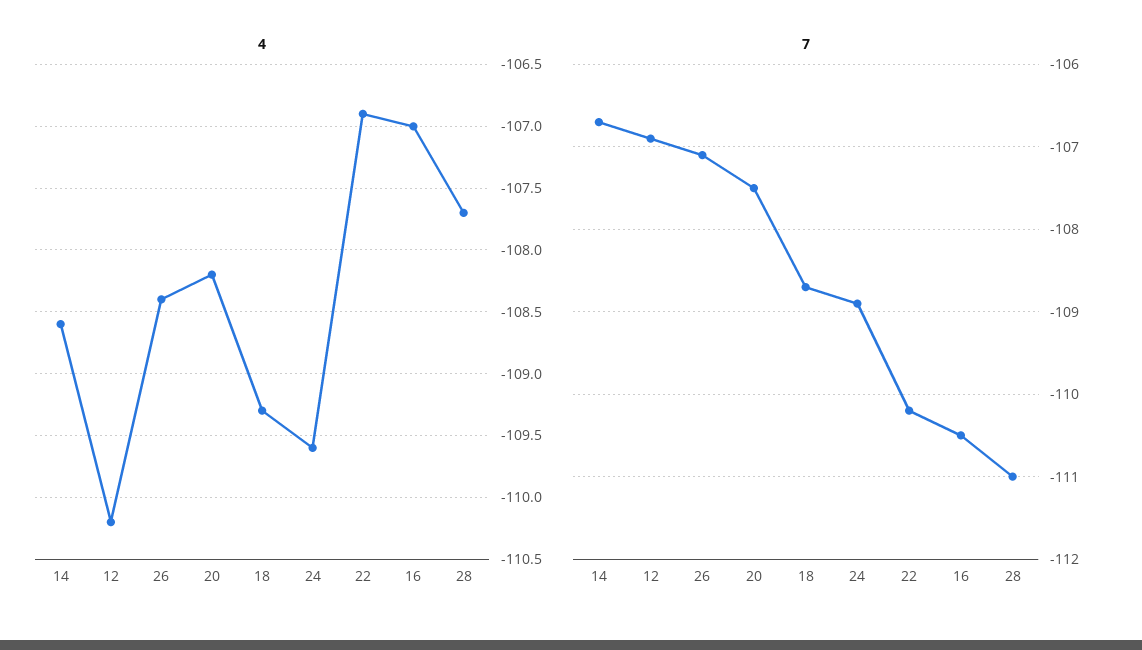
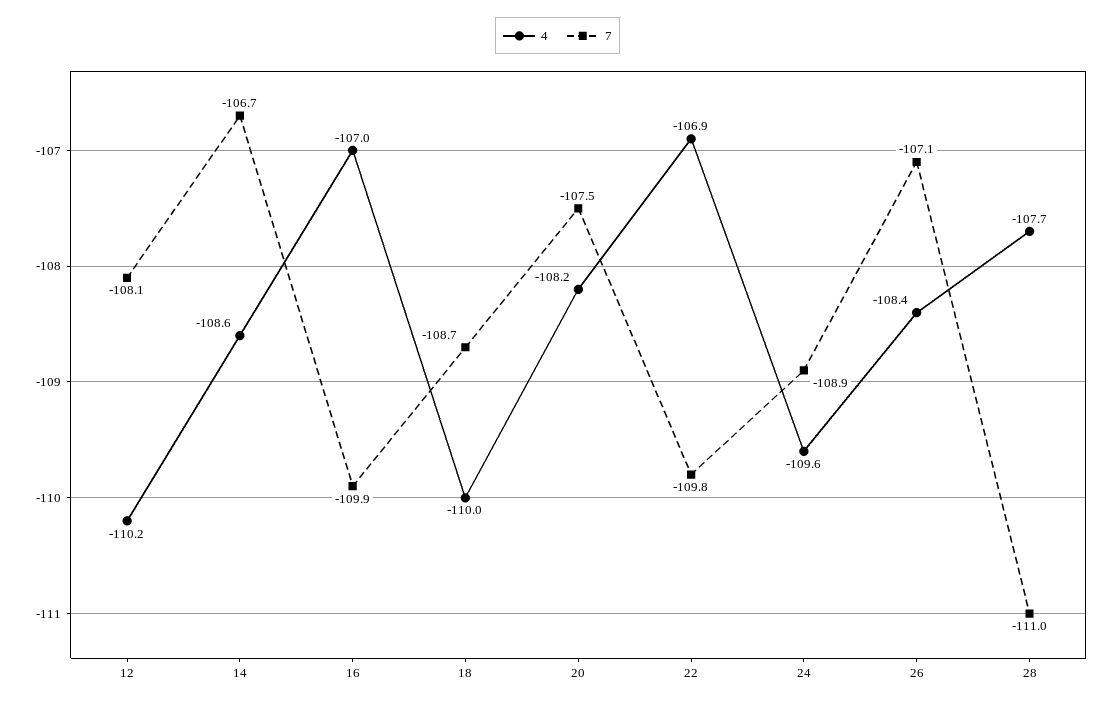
  {
    "4": {
      "14": -108.6,
      "12": -110.2,
      "26": -108.4,
      "20": -108.2,
-     "18": -109.3,
+     "18": -110,
      "24": -109.6,
      "22": -106.9,
      "16": -107,
      "28": -107.7
    },
    "7": {
      "14": -106.7,
-     "12": -106.9,
+     "12": -108.1,
      "26": -107.1,
      "20": -107.5,
      "18": -108.7,
      "24": -108.9,
-     "22": -110.2,
+     "22": -109.8,
-     "16": -110.5,
+     "16": -109.9,
      "28": -111
    }
  }

